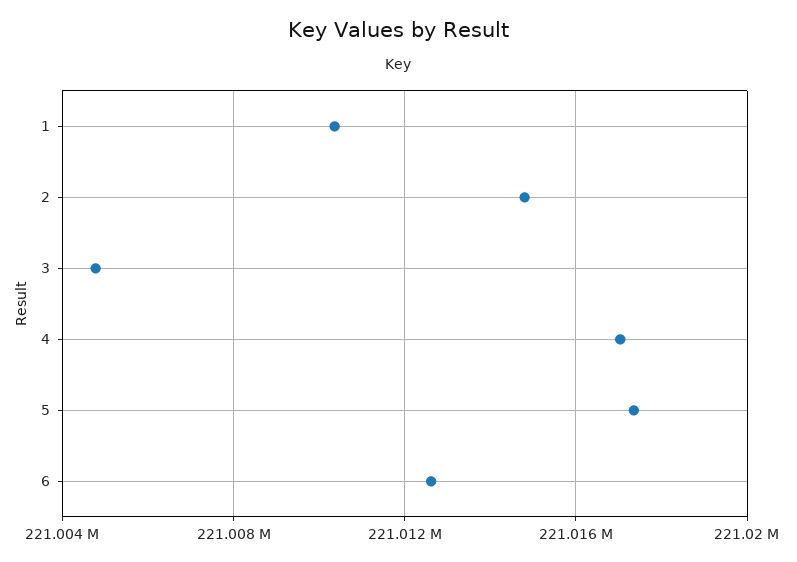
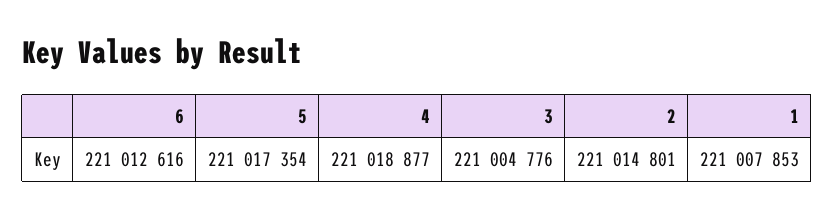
  {
-   "1": 221010500,
+   "1": 221007853,
    "2": 221014801,
    "3": 221004776,
-   "4": 221017000,
+   "4": 221018877,
    "5": 221017354,
    "6": 221012616
  }

